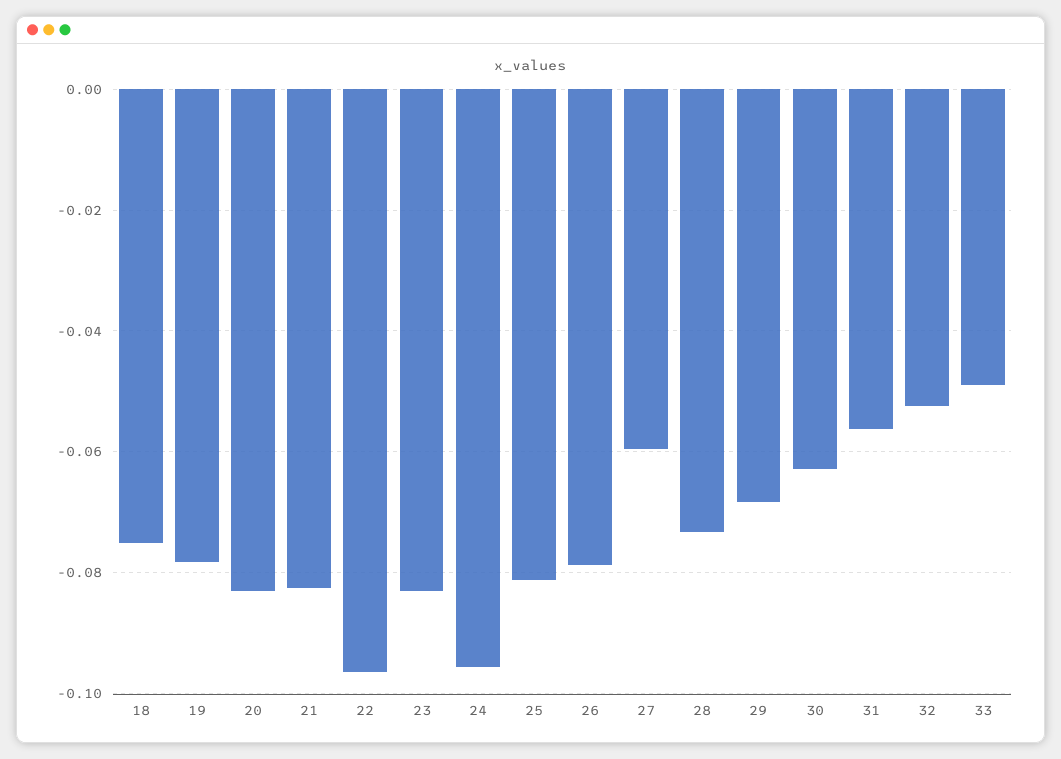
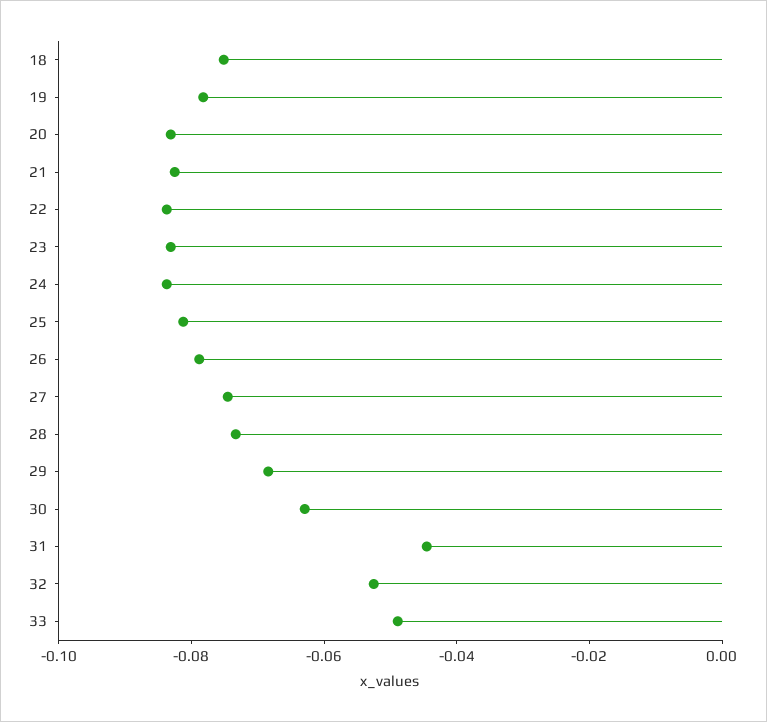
  {
    "18": -0.076,
    "19": -0.078,
    "20": -0.084,
    "21": -0.082,
-   "22": -0.096,
+   "22": -0.085,
    "23": -0.084,
-   "24": -0.096,
+   "24": -0.085,
    "25": -0.082,
    "26": -0.078,
-   "27": -0.06,
+   "27": -0.075,
    "28": -0.074,
    "29": -0.068,
    "30": -0.062,
-   "31": -0.056,
+   "31": -0.045,
    "32": -0.052,
    "33": -0.048
  }

